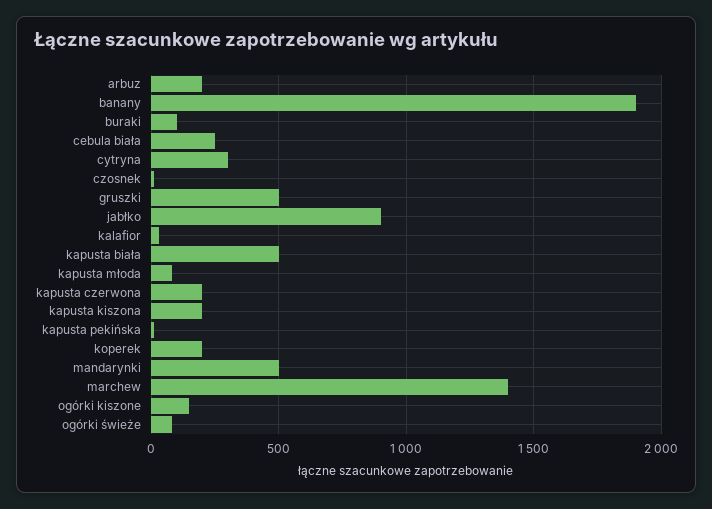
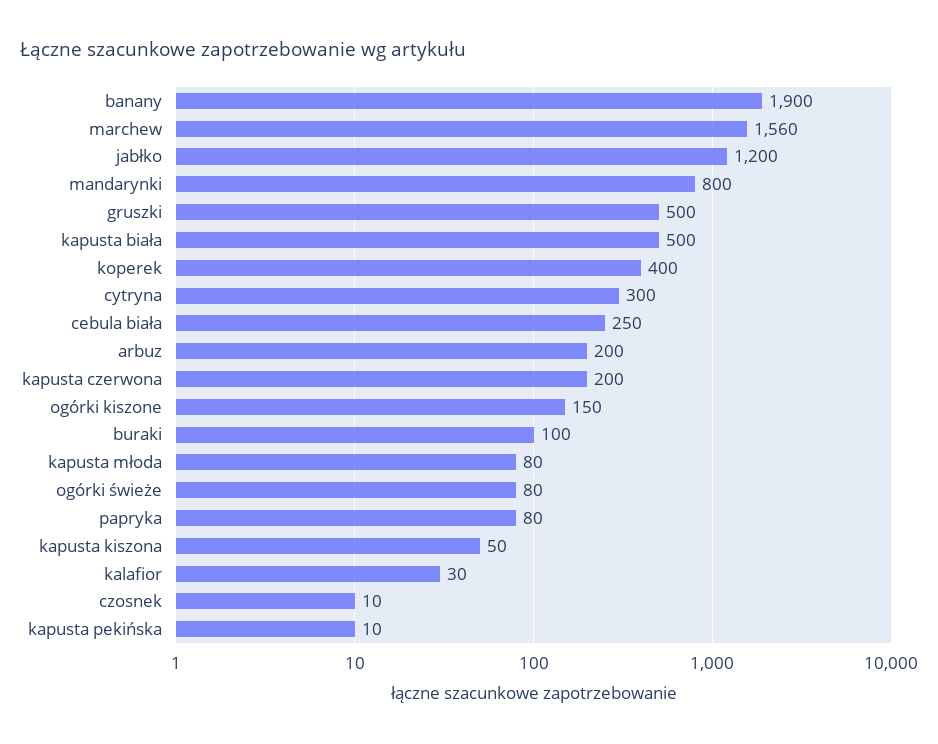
  {
    "arbuz": 200,
    "banany": 1900,
    "buraki": 100,
    "cebula biała": 250,
    "cytryna": 300,
    "czosnek": 10,
    "gruszki": 500,
-   "jabłko": 900,
+   "jabłko": 1200,
    "kalafior": 30,
    "kapusta biała": 500,
    "kapusta młoda": 80,
    "kapusta czerwona": 200,
-   "kapusta kiszona": 200,
+   "kapusta kiszona": 50,
    "kapusta pekińska": 10,
-   "koperek": 200,
+   "koperek": 400,
-   "mandarynki": 500,
+   "mandarynki": 800,
-   "marchew": 1400,
+   "marchew": 1560,
    "ogórki kiszone": 150,
-   "ogórki świeże": 80
+   "ogórki świeże": 80,
+   "papryka": 80
  }

